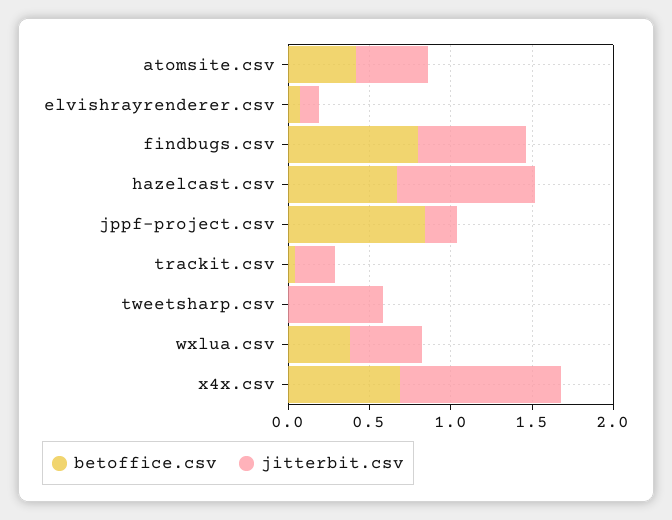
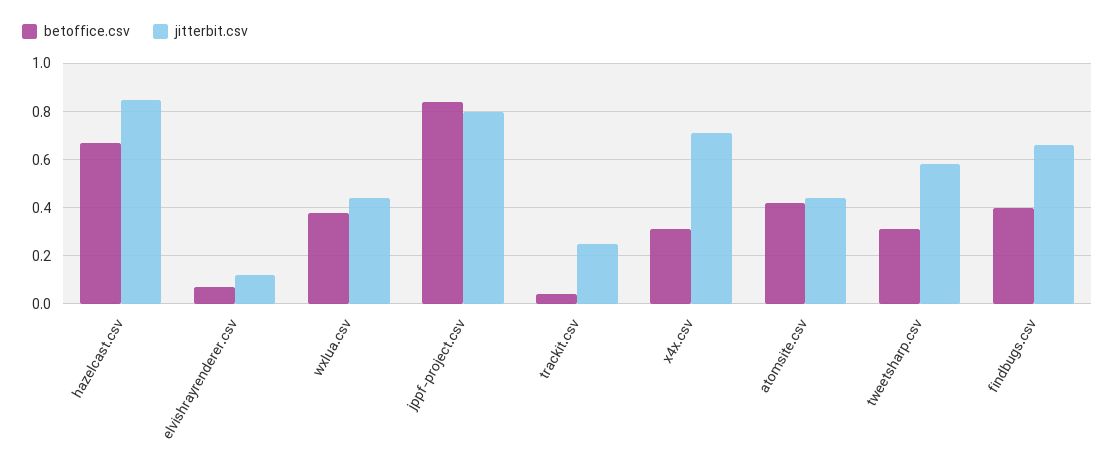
  {
    "betoffice.csv": {
      "atomsite.csv": 0.4,
      "elvishrayrenderer.csv": 0.05,
-     "findbugs.csv": 0.8,
+     "findbugs.csv": 0.4,
      "hazelcast.csv": 0.65,
      "jppf-project.csv": 0.85,
      "trackit.csv": 0.05,
-     "tweetsharp.csv": 0,
+     "tweetsharp.csv": 0.3,
      "wxlua.csv": 0.4,
-     "x4x.csv": 0.7
+     "x4x.csv": 0.3
    },
    "jitterbit.csv": {
      "atomsite.csv": 0.45,
      "elvishrayrenderer.csv": 0.1,
      "findbugs.csv": 0.65,
      "hazelcast.csv": 0.85,
-     "jppf-project.csv": 0.2,
+     "jppf-project.csv": 0.8,
      "trackit.csv": 0.25,
      "tweetsharp.csv": 0.6,
      "wxlua.csv": 0.45,
-     "x4x.csv": 1
+     "x4x.csv": 0.7
    }
  }

